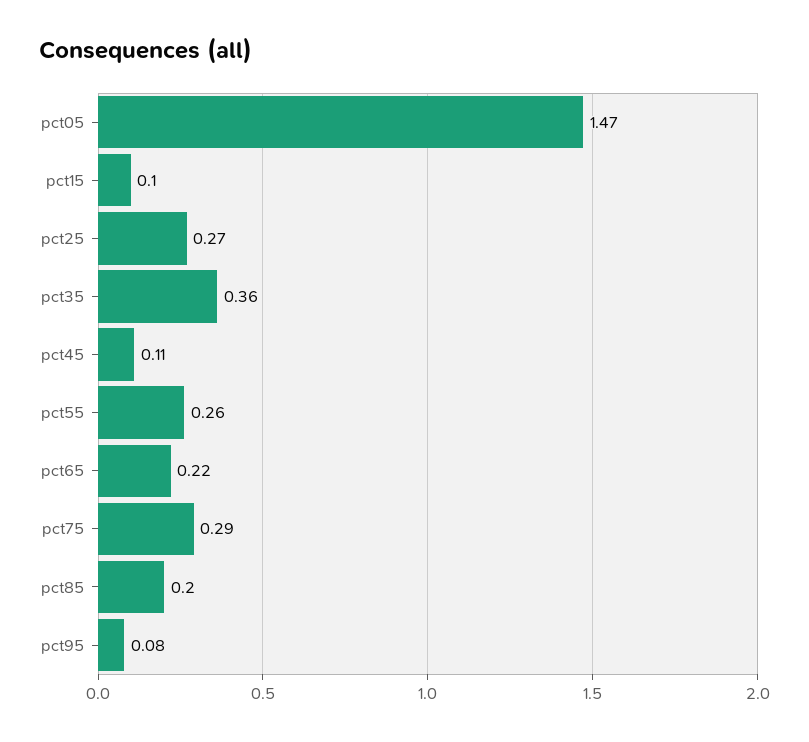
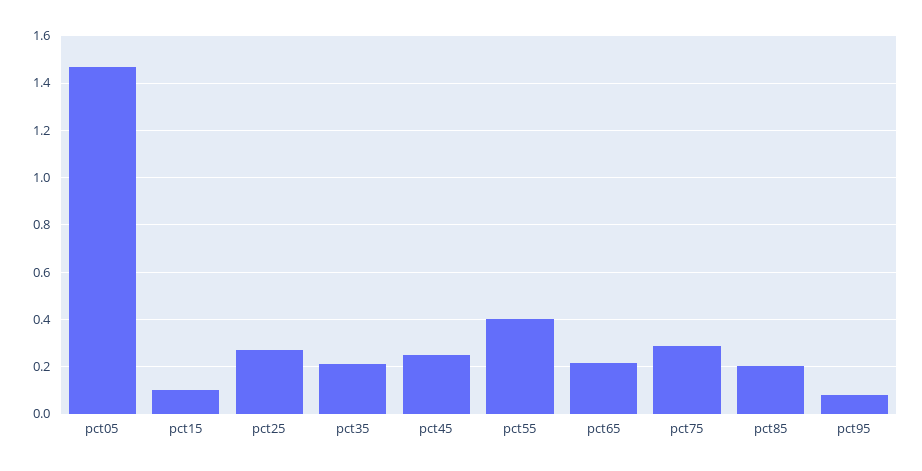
  {
    "pct05": 1.47,
    "pct15": 0.1,
    "pct25": 0.27,
-   "pct35": 0.36,
+   "pct35": 0.2,
-   "pct45": 0.11,
+   "pct45": 0.25,
-   "pct55": 0.26,
+   "pct55": 0.4,
    "pct65": 0.22,
    "pct75": 0.29,
    "pct85": 0.2,
    "pct95": 0.08
  }

